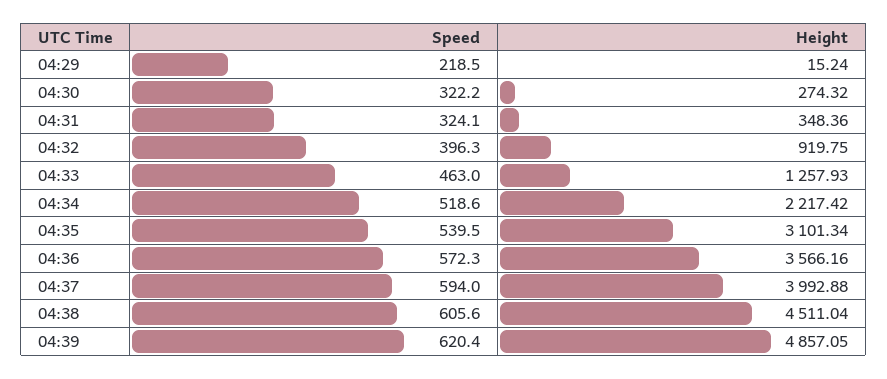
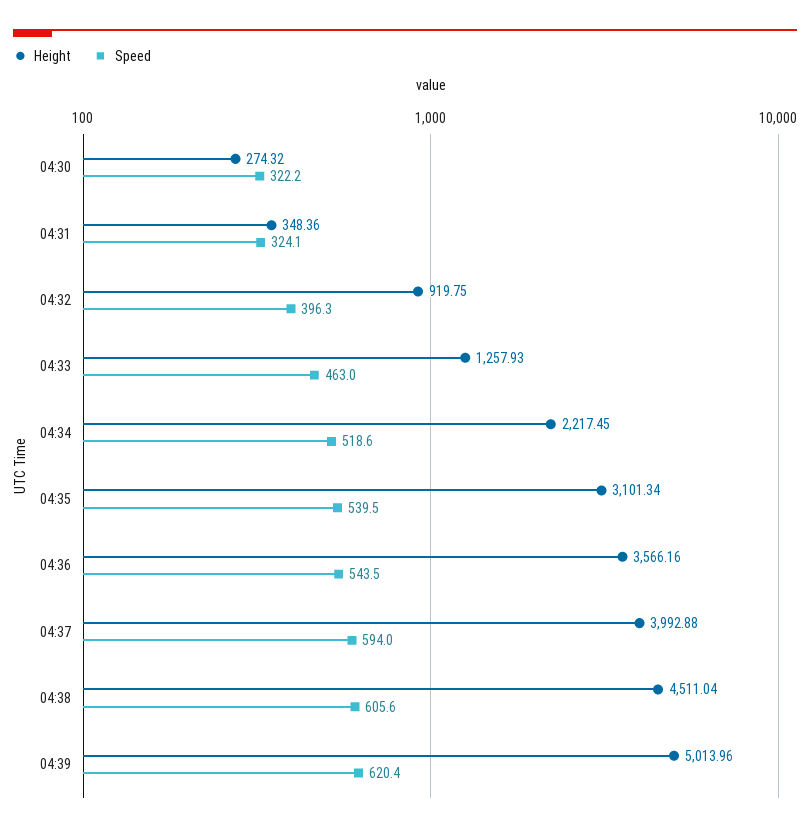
  {
    "Speed": {
-     "04:29": 218.5,
      "04:30": 322.2,
      "04:31": 324.1,
      "04:32": 396.3,
      "04:33": 463,
      "04:34": 518.6,
      "04:35": 539.5,
-     "04:36": 572.3,
+     "04:36": 543.5,
      "04:37": 594,
      "04:38": 605.6,
      "04:39": 620.4
    },
    "Height": {
-     "04:29": 15.24,
      "04:30": 274.32,
      "04:31": 348.36,
      "04:32": 919.75,
      "04:33": 1257.93,
-     "04:34": 2217.42,
+     "04:34": 2217.45,
      "04:35": 3101.34,
      "04:36": 3566.16,
      "04:37": 3992.88,
      "04:38": 4511.04,
-     "04:39": 4857.05
+     "04:39": 5013.96
    }
  }

